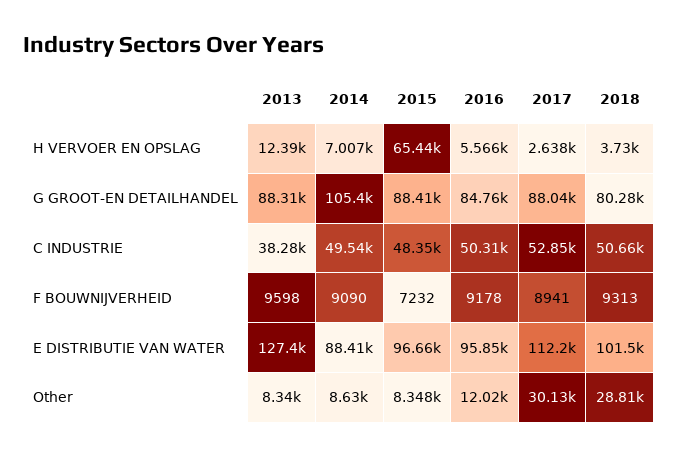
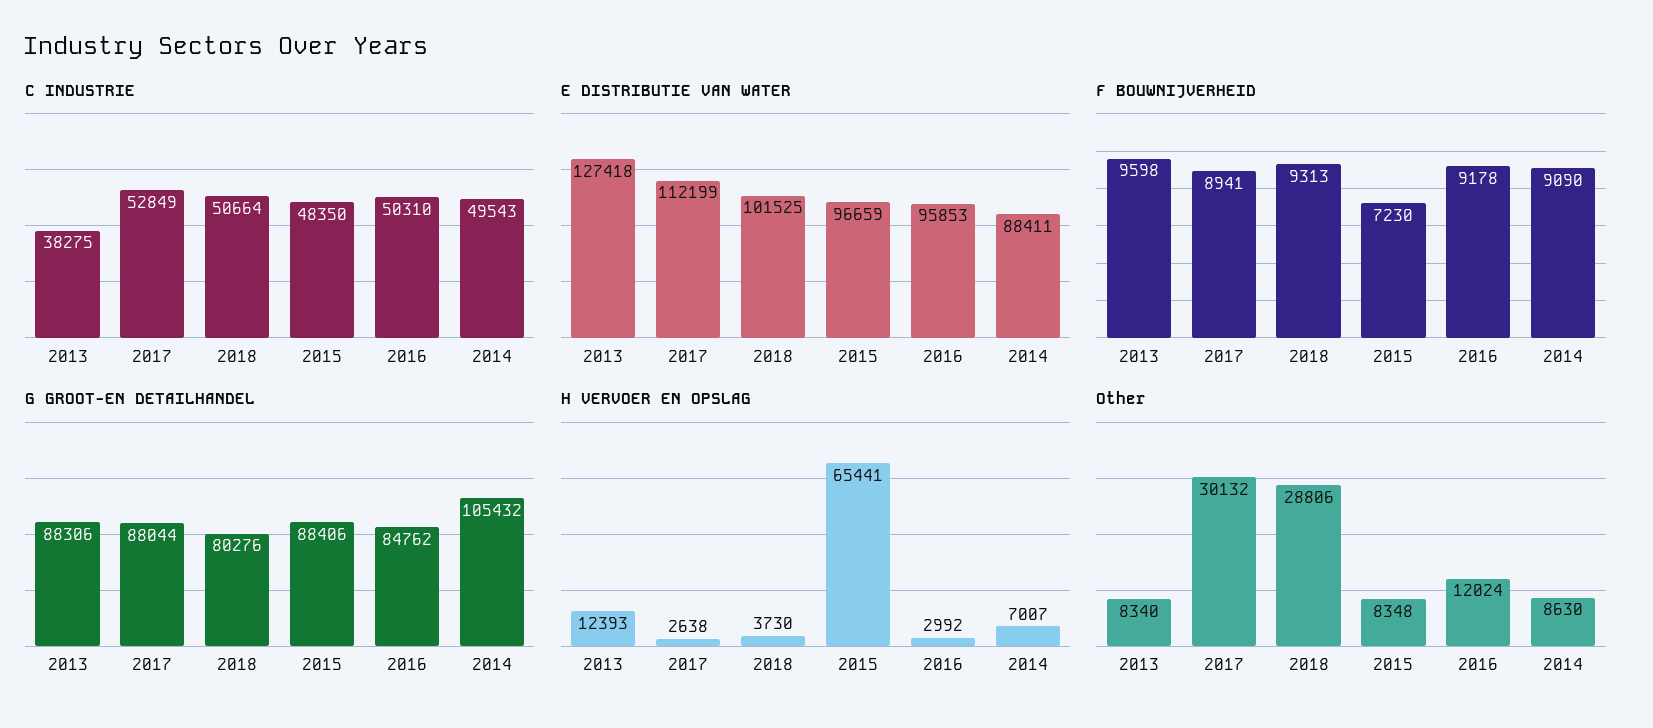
  {
    "H VERVOER EN OPSLAG": {
      "2013": 12393,
      "2014": 7007,
      "2015": 65441,
-     "2016": 5566,
+     "2016": 2992,
      "2017": 2638,
      "2018": 3730
    },
    "G GROOT-EN DETAILHANDEL": {
      "2013": 88306,
      "2014": 105432,
      "2015": 88406,
      "2016": 84762,
      "2017": 88044,
      "2018": 80276
    },
    "C INDUSTRIE": {
      "2013": 38275,
      "2014": 49543,
      "2015": 48350,
      "2016": 50310,
      "2017": 52849,
      "2018": 50664
    },
    "F BOUWNIJVERHEID": {
      "2013": 9598,
      "2014": 9090,
-     "2015": 7232,
+     "2015": 7230,
      "2016": 9178,
      "2017": 8941,
      "2018": 9313
    },
    "E DISTRIBUTIE VAN WATER": {
      "2013": 127418,
      "2014": 88411,
      "2015": 96659,
      "2016": 95853,
      "2017": 112199,
      "2018": 101525
    },
    "Other": {
      "2013": 8340,
      "2014": 8630,
      "2015": 8348,
      "2016": 12024,
      "2017": 30132,
      "2018": 28806
    }
  }

